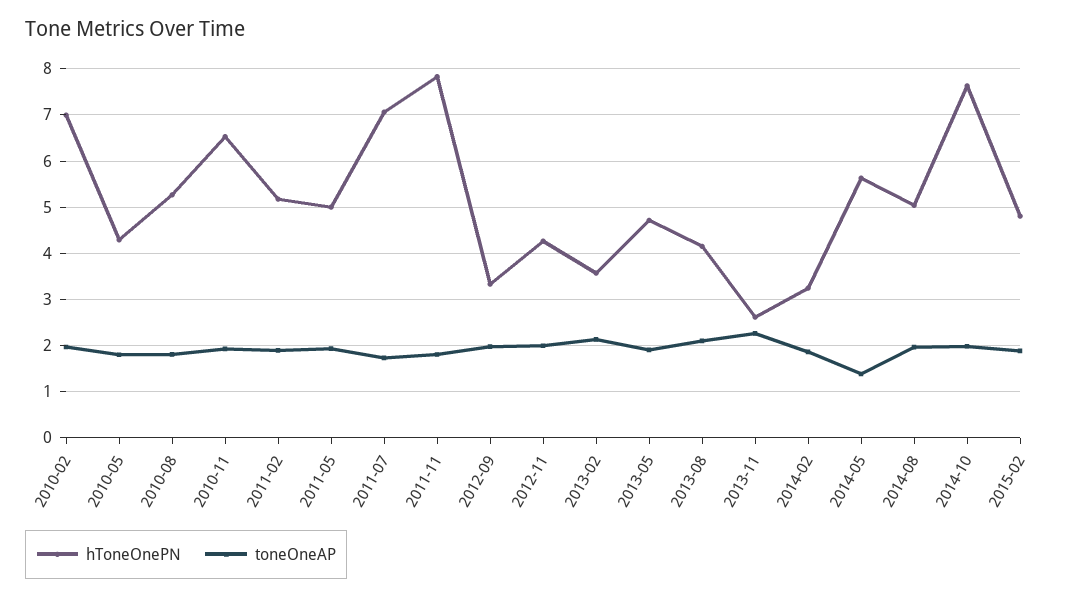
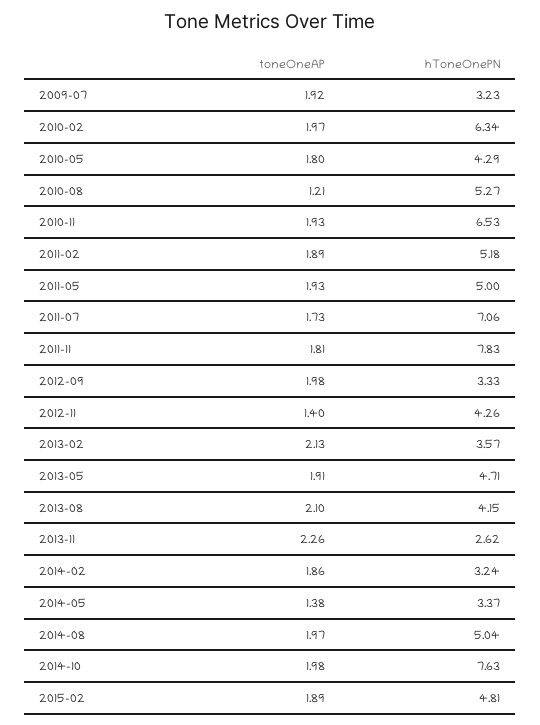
  {
    "hToneOnePN": {
-     "2010-02": 7,
+     "2010-02": 6.34,
      "2010-05": 4.29,
      "2010-08": 5.27,
      "2010-11": 6.53,
      "2011-02": 5.18,
      "2011-05": 5,
      "2011-07": 7.06,
      "2011-11": 7.83,
      "2012-09": 3.33,
      "2012-11": 4.26,
      "2013-02": 3.57,
      "2013-05": 4.71,
      "2013-08": 4.15,
      "2013-11": 2.62,
      "2014-02": 3.24,
-     "2014-05": 5.6,
+     "2014-05": 3.37,
      "2014-08": 5.04,
      "2014-10": 7.63,
-     "2015-02": 4.81
+     "2015-02": 4.81,
+     "2009-07": 3.23
    },
    "toneOneAP": {
      "2010-02": 1.97,
      "2010-05": 1.8,
-     "2010-08": 1.8,
+     "2010-08": 1.21,
      "2010-11": 1.93,
      "2011-02": 1.89,
      "2011-05": 1.93,
      "2011-07": 1.73,
      "2011-11": 1.81,
      "2012-09": 1.98,
-     "2012-11": 2,
+     "2012-11": 1.4,
      "2013-02": 2.13,
      "2013-05": 1.91,
      "2013-08": 2.1,
      "2013-11": 2.26,
      "2014-02": 1.86,
      "2014-05": 1.38,
      "2014-08": 1.97,
      "2014-10": 1.98,
-     "2015-02": 1.89
+     "2015-02": 1.89,
+     "2009-07": 1.92
    }
  }

